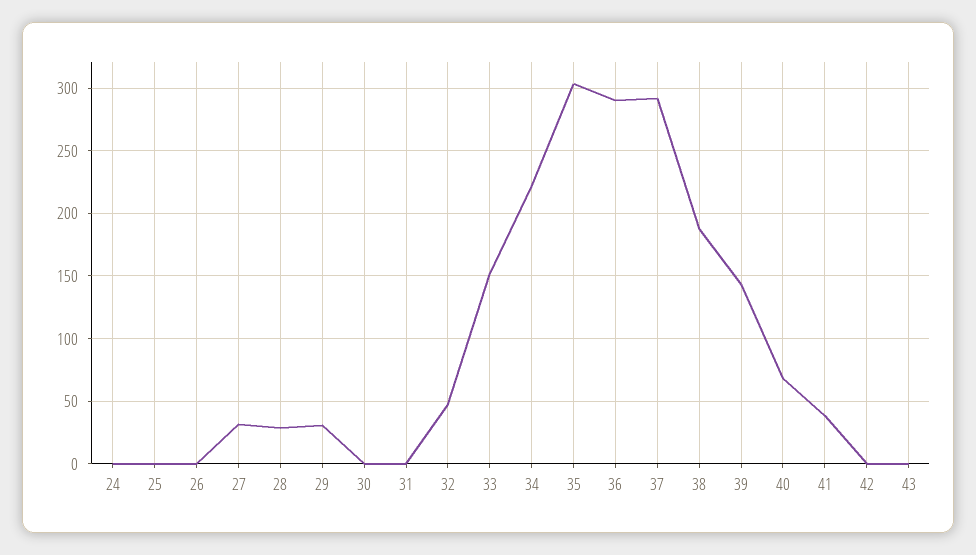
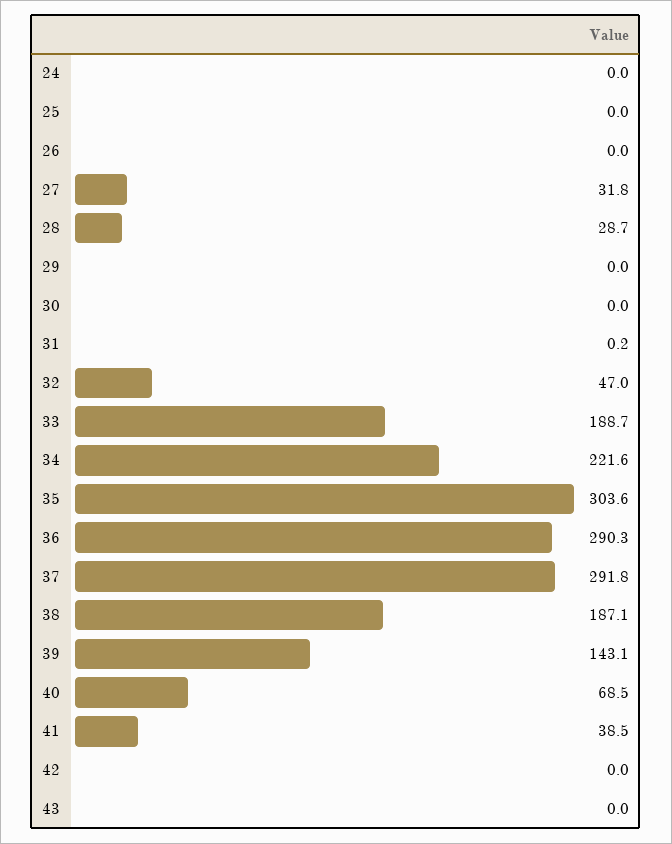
  {
    "24": 0,
    "25": 0,
    "26": 0,
    "27": 31.8,
    "28": 28.7,
-   "29": 30,
+   "29": 0,
    "30": 0,
    "31": 0.2,
    "32": 47,
-   "33": 150,
+   "33": 188.7,
    "34": 221.6,
    "35": 303.6,
    "36": 290.3,
    "37": 291.8,
    "38": 187.1,
    "39": 143.1,
    "40": 68.5,
    "41": 38.5,
    "42": 0,
    "43": 0
  }

